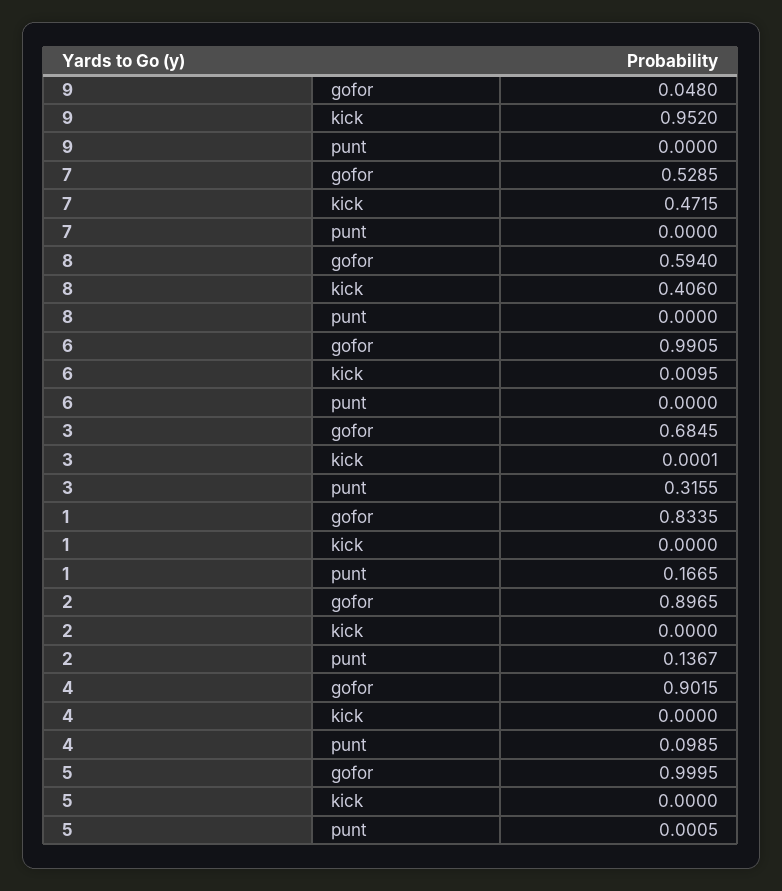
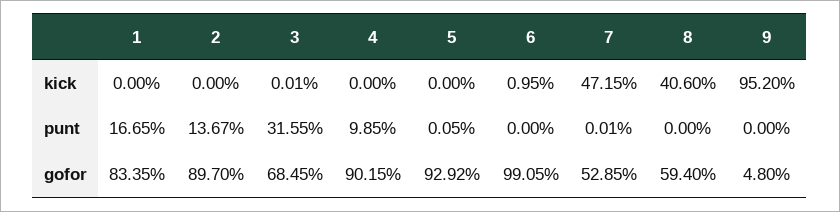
  {
    "9": {
      "gofor": 0.048,
      "kick": 0.952,
      "punt": 0
    },
    "7": {
      "gofor": 0.5285,
      "kick": 0.4715,
-     "punt": 0
+     "punt": 0.0001
    },
    "8": {
      "gofor": 0.594,
      "kick": 0.406,
      "punt": 0
    },
    "6": {
      "gofor": 0.9905,
      "kick": 0.0095,
      "punt": 0
    },
    "3": {
      "gofor": 0.6845,
      "kick": 0.0001,
      "punt": 0.3155
    },
    "1": {
      "gofor": 0.8335,
      "kick": 0,
      "punt": 0.1665
    },
    "2": {
-     "gofor": 0.8965,
+     "gofor": 0.897,
      "kick": 0,
      "punt": 0.1367
    },
    "4": {
      "gofor": 0.9015,
      "kick": 0,
      "punt": 0.0985
    },
    "5": {
-     "gofor": 0.9995,
+     "gofor": 0.9292,
      "kick": 0,
      "punt": 0.0005
    }
  }

